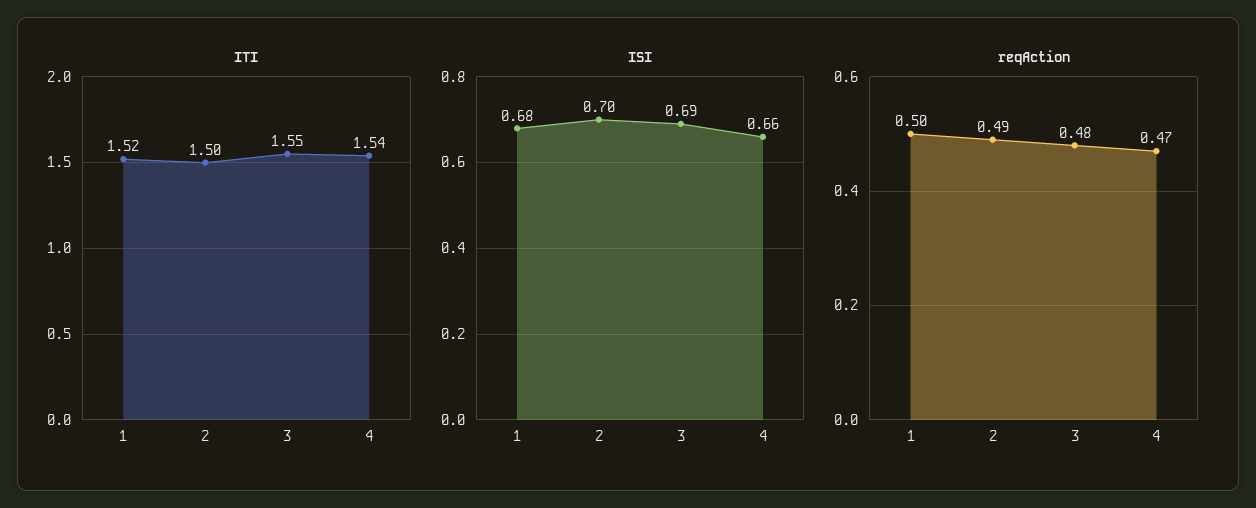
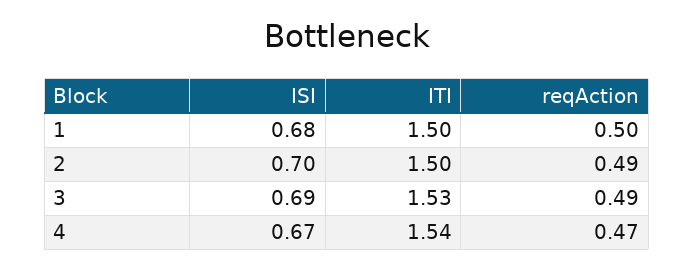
  {
    "ITI": {
-     "1": 1.52,
+     "1": 1.5,
      "2": 1.5,
-     "3": 1.55,
+     "3": 1.53,
      "4": 1.54
    },
    "ISI": {
      "1": 0.68,
      "2": 0.7,
      "3": 0.69,
-     "4": 0.66
+     "4": 0.67
    },
    "reqAction": {
      "1": 0.5,
      "2": 0.49,
-     "3": 0.48,
+     "3": 0.49,
      "4": 0.47
    }
  }

